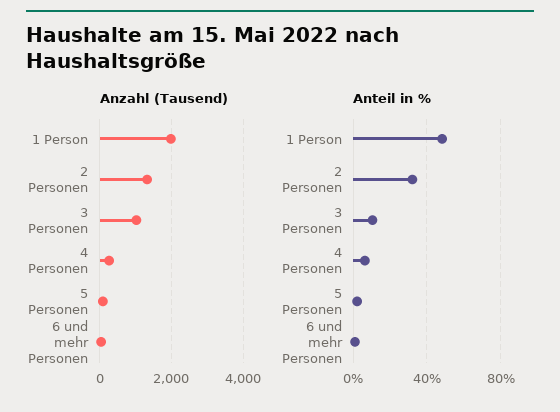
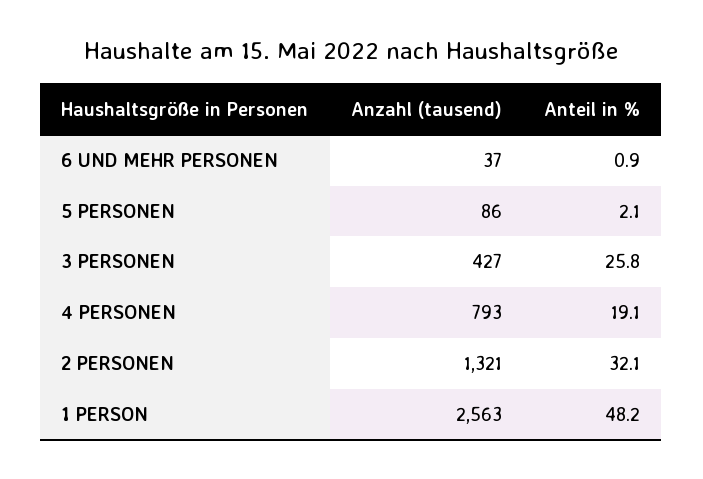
  {
    "Anzahl (Tausend)": {
-     "1 Person": 2000,
+     "1 Person": 2563,
      "2 Personen": 1321,
-     "3 Personen": 1000,
+     "3 Personen": 427,
-     "4 Personen": 200,
+     "4 Personen": 793,
      "5 Personen": 86,
      "6 und mehr Personen": 37
    },
    "Anteil in %": {
      "1 Person": 48.2,
      "2 Personen": 32.1,
-     "3 Personen": 10,
+     "3 Personen": 25.8,
-     "4 Personen": 5,
+     "4 Personen": 19.1,
      "5 Personen": 2.1,
      "6 und mehr Personen": 0.9
    }
  }

